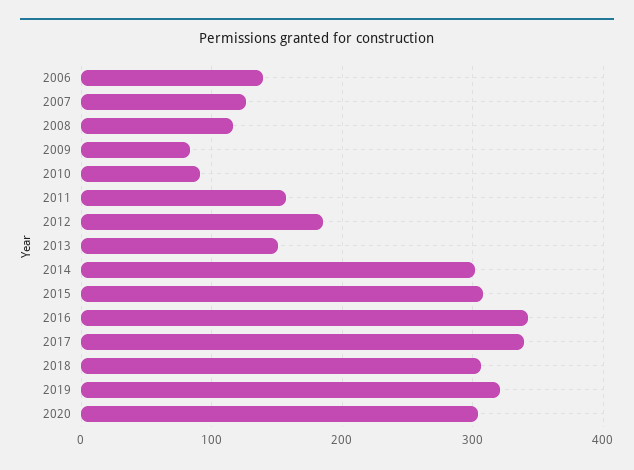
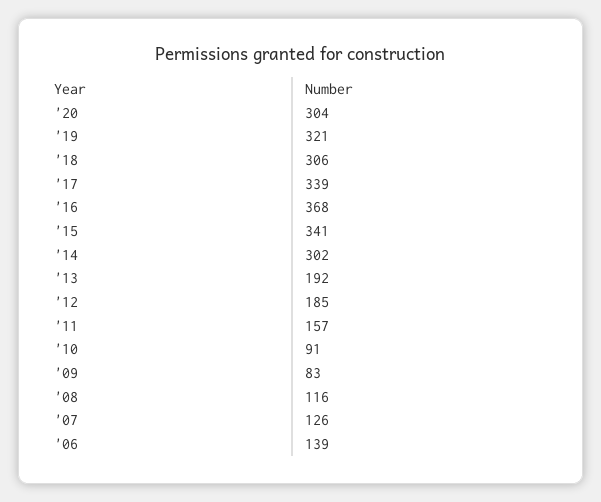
  {
    "2006": 139,
    "2007": 126,
    "2008": 116,
    "2009": 83,
    "2010": 91,
    "2011": 157,
    "2012": 185,
-   "2013": 150,
+   "2013": 192,
    "2014": 302,
-   "2015": 310,
+   "2015": 341,
-   "2016": 340,
+   "2016": 368,
    "2017": 339,
    "2018": 306,
    "2019": 321,
    "2020": 304
  }

